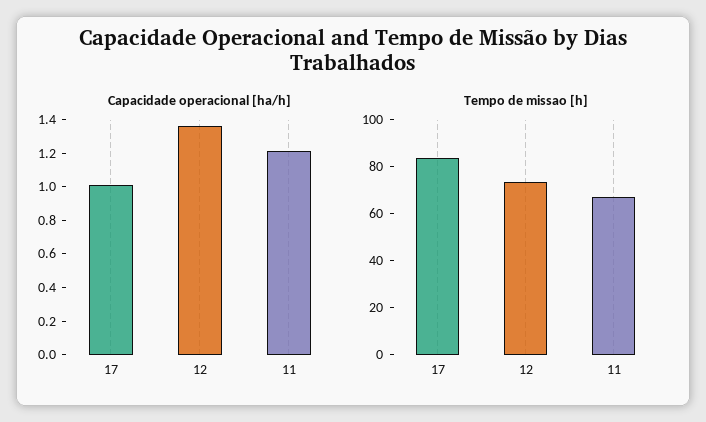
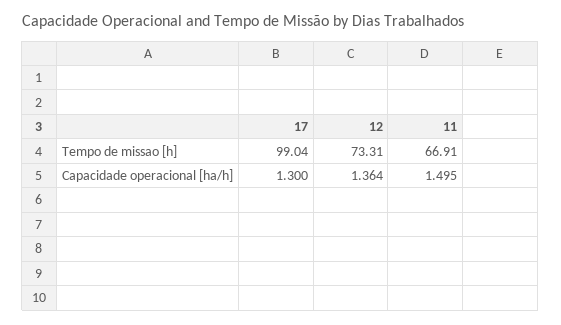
  {
    "Capacidade operacional [ha/h]": {
-     "17": 1,
+     "17": 1.3,
      "12": 1.364,
-     "11": 1.2
+     "11": 1.495
    },
    "Tempo de missao [h]": {
-     "17": 85,
+     "17": 99.04,
      "12": 73.31,
      "11": 66.91
    }
  }

